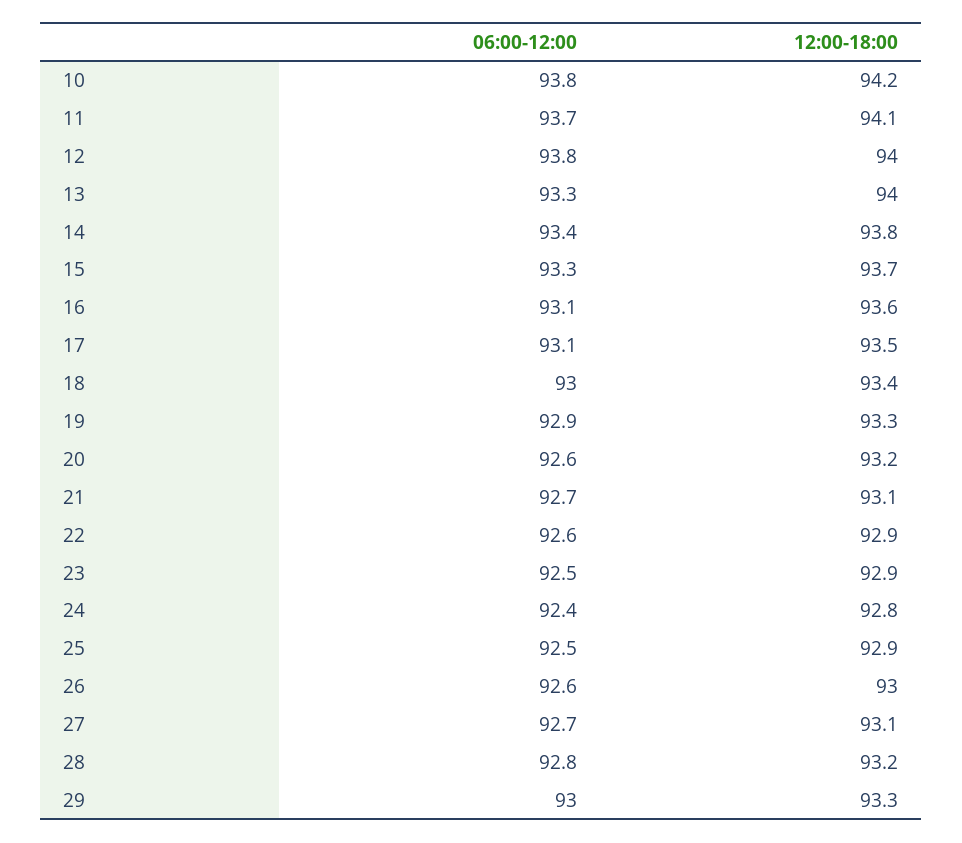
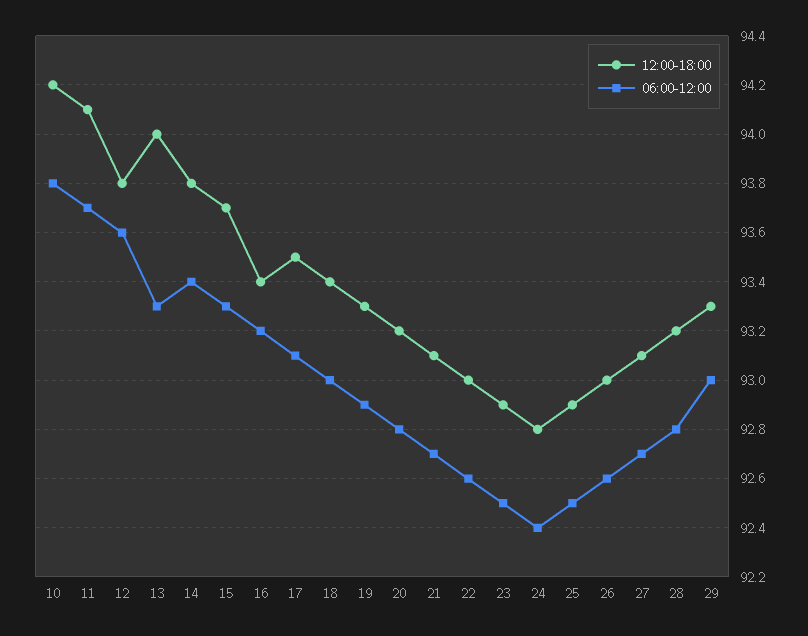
  {
    "06:00-12:00": {
      "10": 93.8,
      "11": 93.7,
-     "12": 93.8,
+     "12": 93.6,
      "13": 93.3,
      "14": 93.4,
      "15": 93.3,
-     "16": 93.1,
+     "16": 93.2,
      "17": 93.1,
      "18": 93,
      "19": 92.9,
-     "20": 92.6,
+     "20": 92.8,
      "21": 92.7,
      "22": 92.6,
      "23": 92.5,
      "24": 92.4,
      "25": 92.5,
      "26": 92.6,
      "27": 92.7,
      "28": 92.8,
      "29": 93
    },
    "12:00-18:00": {
      "10": 94.2,
      "11": 94.1,
-     "12": 94,
+     "12": 93.8,
      "13": 94,
      "14": 93.8,
      "15": 93.7,
-     "16": 93.6,
+     "16": 93.4,
      "17": 93.5,
      "18": 93.4,
      "19": 93.3,
      "20": 93.2,
      "21": 93.1,
-     "22": 92.9,
+     "22": 93,
      "23": 92.9,
      "24": 92.8,
      "25": 92.9,
      "26": 93,
      "27": 93.1,
      "28": 93.2,
      "29": 93.3
    }
  }

